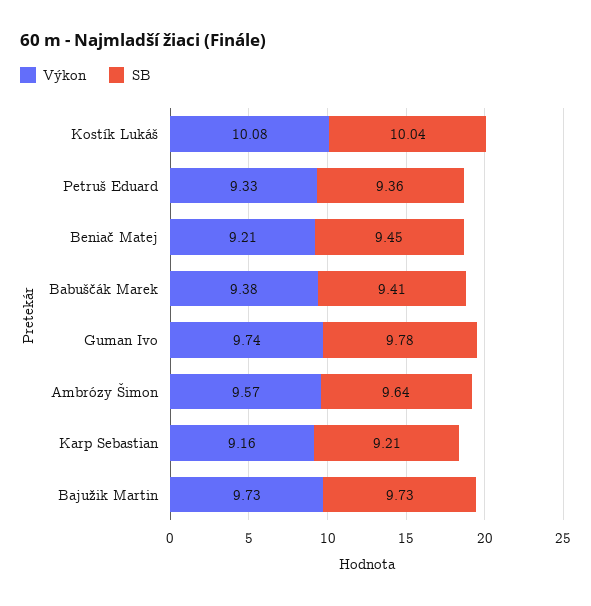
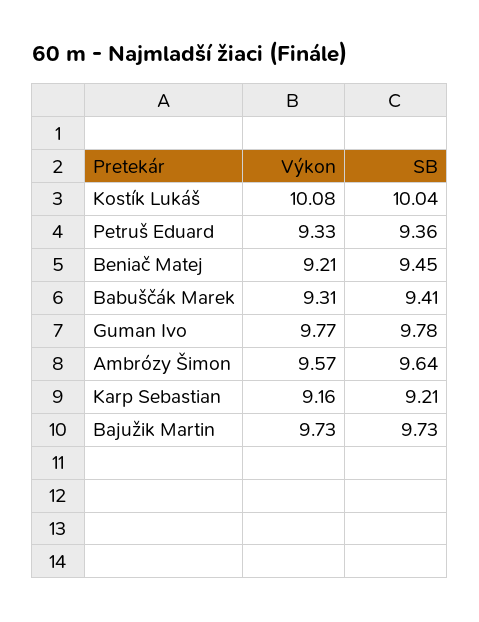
  {
    "Výkon": {
      "Kostík Lukáš": 10.08,
      "Petruš Eduard": 9.33,
      "Beniač Matej": 9.21,
-     "Babuščák Marek": 9.38,
+     "Babuščák Marek": 9.31,
-     "Guman Ivo": 9.74,
+     "Guman Ivo": 9.77,
      "Ambrózy Šimon": 9.57,
      "Karp Sebastian": 9.16,
      "Bajužik Martin": 9.73
    },
    "SB": {
      "Kostík Lukáš": 10.04,
      "Petruš Eduard": 9.36,
      "Beniač Matej": 9.45,
      "Babuščák Marek": 9.41,
      "Guman Ivo": 9.78,
      "Ambrózy Šimon": 9.64,
      "Karp Sebastian": 9.21,
      "Bajužik Martin": 9.73
    }
  }

